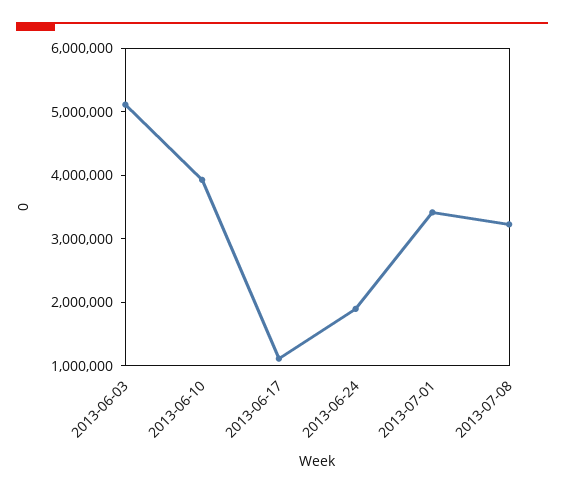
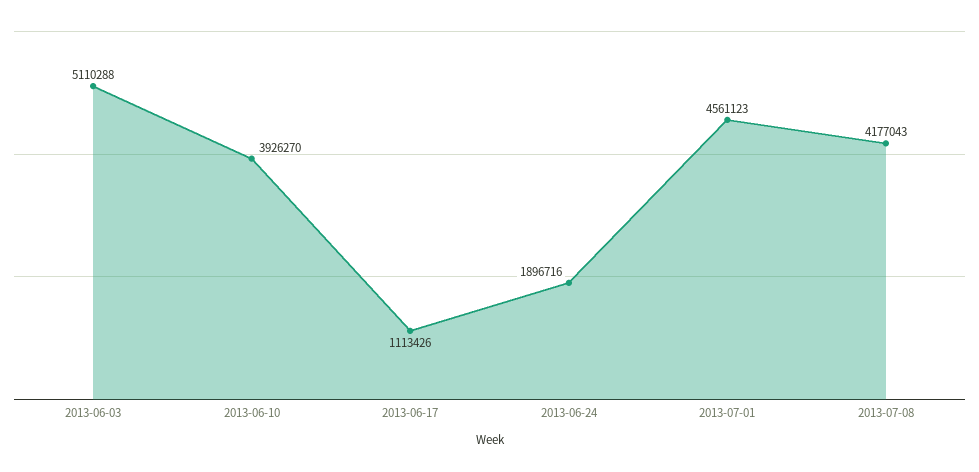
  {
    "2013-06-03": 5110288,
    "2013-06-10": 3926270,
    "2013-06-17": 1113426,
    "2013-06-24": 1896716,
-   "2013-07-01": 3400000,
+   "2013-07-01": 4561123,
-   "2013-07-08": 3200000
+   "2013-07-08": 4177043
  }

